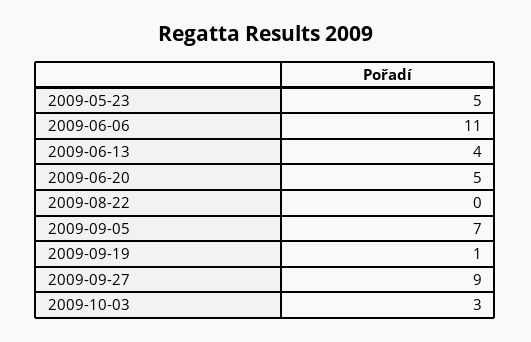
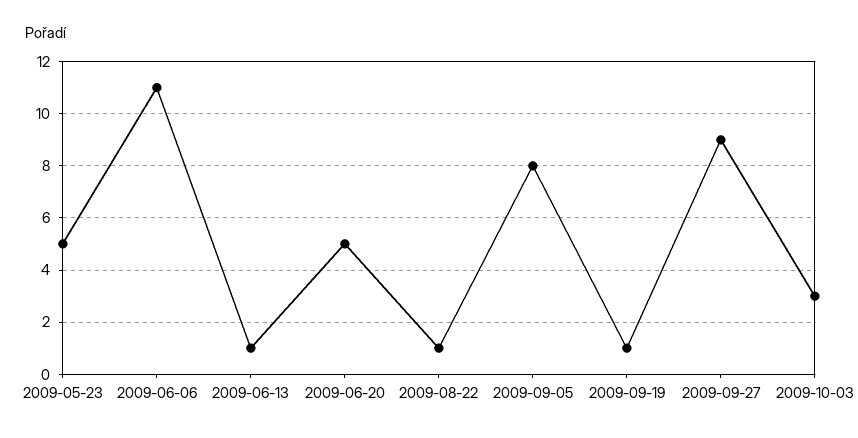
  {
    "2009-05-23": 5,
    "2009-06-06": 11,
-   "2009-06-13": 4,
+   "2009-06-13": 1,
    "2009-06-20": 5,
-   "2009-08-22": 0,
+   "2009-08-22": 1,
-   "2009-09-05": 7,
+   "2009-09-05": 8,
    "2009-09-19": 1,
    "2009-09-27": 9,
    "2009-10-03": 3
  }

